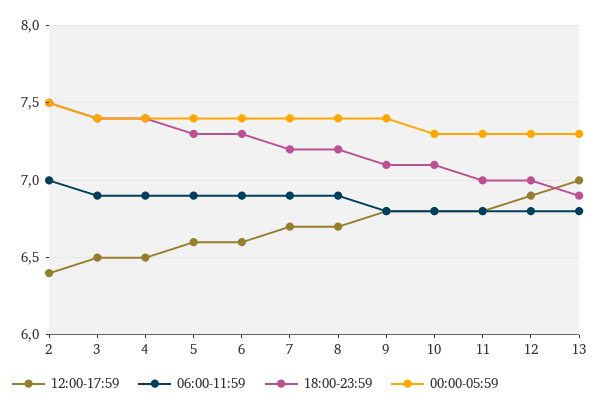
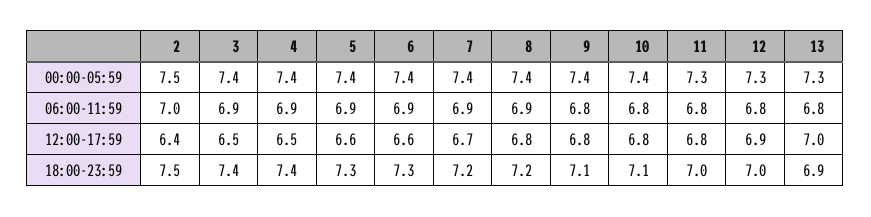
  {
    "12:00-17:59": {
      "2": 6.4,
      "3": 6.5,
      "4": 6.5,
      "5": 6.6,
      "6": 6.6,
      "7": 6.7,
-     "8": 6.7,
+     "8": 6.8,
      "9": 6.8,
      "10": 6.8,
      "11": 6.8,
      "12": 6.9,
      "13": 7
    },
    "06:00-11:59": {
      "2": 7,
      "3": 6.9,
      "4": 6.9,
      "5": 6.9,
      "6": 6.9,
      "7": 6.9,
      "8": 6.9,
      "9": 6.8,
      "10": 6.8,
      "11": 6.8,
      "12": 6.8,
      "13": 6.8
    },
    "18:00-23:59": {
      "2": 7.5,
      "3": 7.4,
      "4": 7.4,
      "5": 7.3,
      "6": 7.3,
      "7": 7.2,
      "8": 7.2,
      "9": 7.1,
      "10": 7.1,
      "11": 7,
      "12": 7,
      "13": 6.9
    },
    "00:00-05:59": {
      "2": 7.5,
      "3": 7.4,
      "4": 7.4,
      "5": 7.4,
      "6": 7.4,
      "7": 7.4,
      "8": 7.4,
      "9": 7.4,
-     "10": 7.3,
+     "10": 7.4,
      "11": 7.3,
      "12": 7.3,
      "13": 7.3
    }
  }

